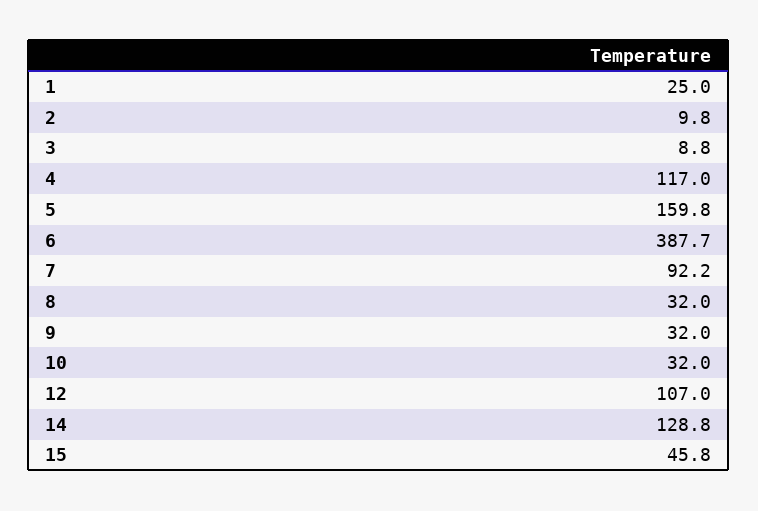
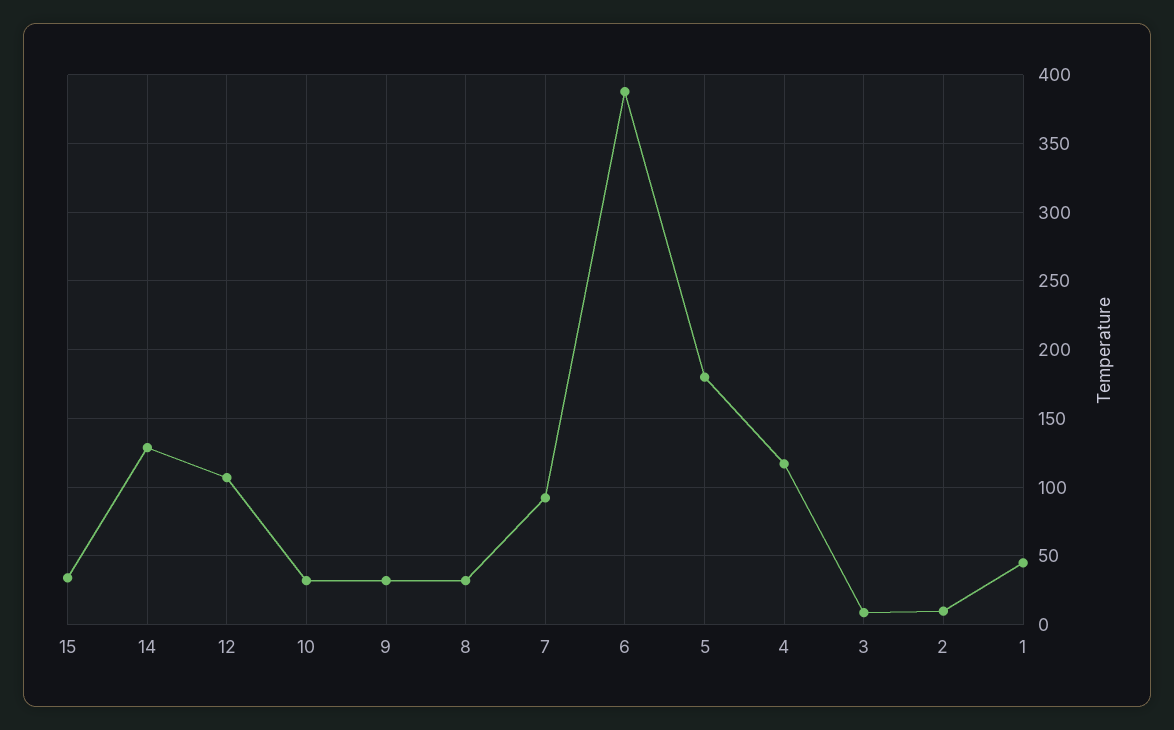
  {
-   "1": 25,
+   "1": 45,
    "2": 9.8,
    "3": 8.8,
    "4": 117,
-   "5": 159.8,
+   "5": 180,
    "6": 387.7,
    "7": 92.2,
    "8": 32,
    "9": 32,
    "10": 32,
    "12": 107,
    "14": 128.8,
-   "15": 45.8
+   "15": 35
  }

